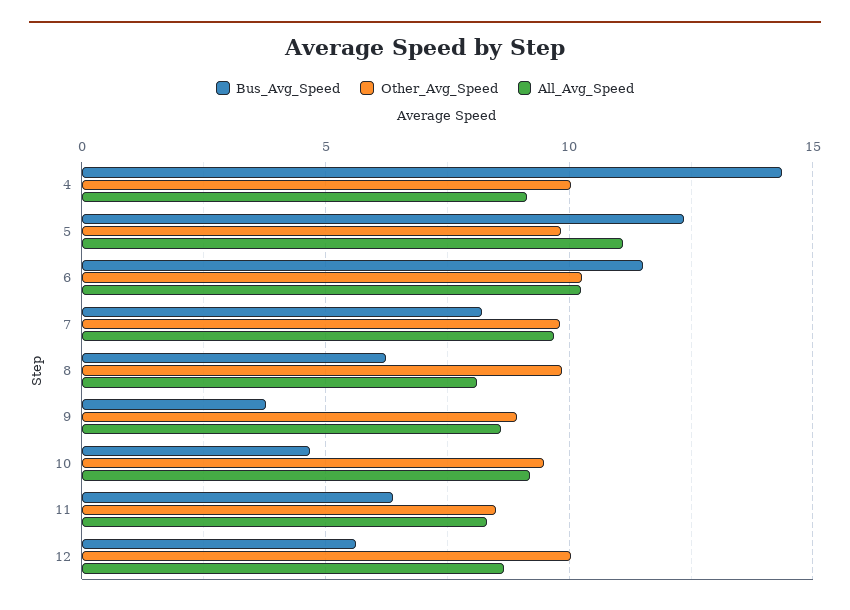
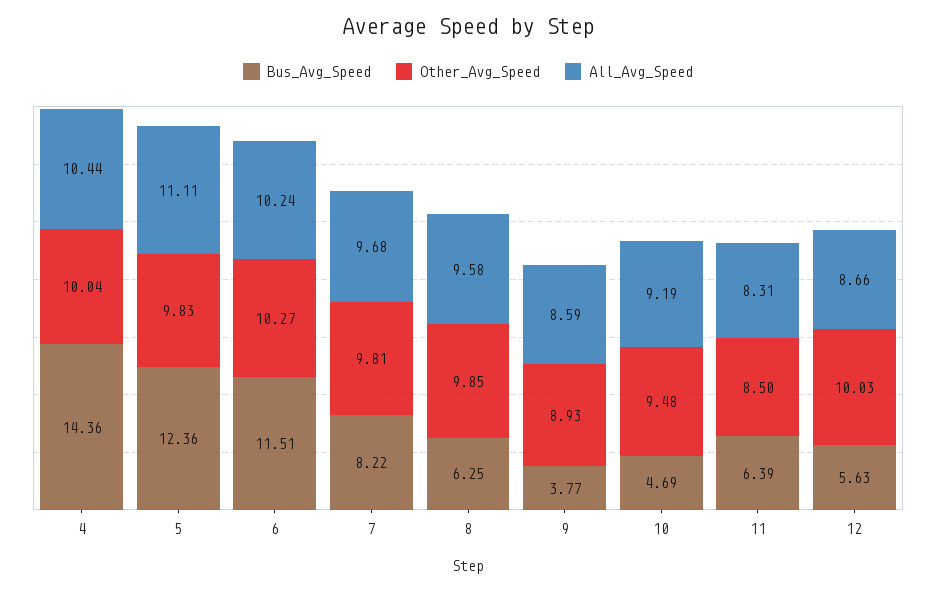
  {
    "Bus_Avg_Speed": {
      "4": 14.36,
      "5": 12.36,
      "6": 11.51,
      "7": 8.22,
      "8": 6.25,
      "9": 3.77,
      "10": 4.69,
      "11": 6.39,
      "12": 5.63
    },
    "Other_Avg_Speed": {
      "4": 10.04,
      "5": 9.83,
      "6": 10.27,
      "7": 9.81,
      "8": 9.85,
      "9": 8.93,
      "10": 9.48,
      "11": 8.5,
      "12": 10.03
    },
    "All_Avg_Speed": {
-     "4": 9,
+     "4": 10.44,
      "5": 11.11,
      "6": 10.24,
      "7": 9.68,
-     "8": 8,
+     "8": 9.58,
      "9": 8.59,
      "10": 9.19,
      "11": 8.31,
      "12": 8.66
    }
  }

